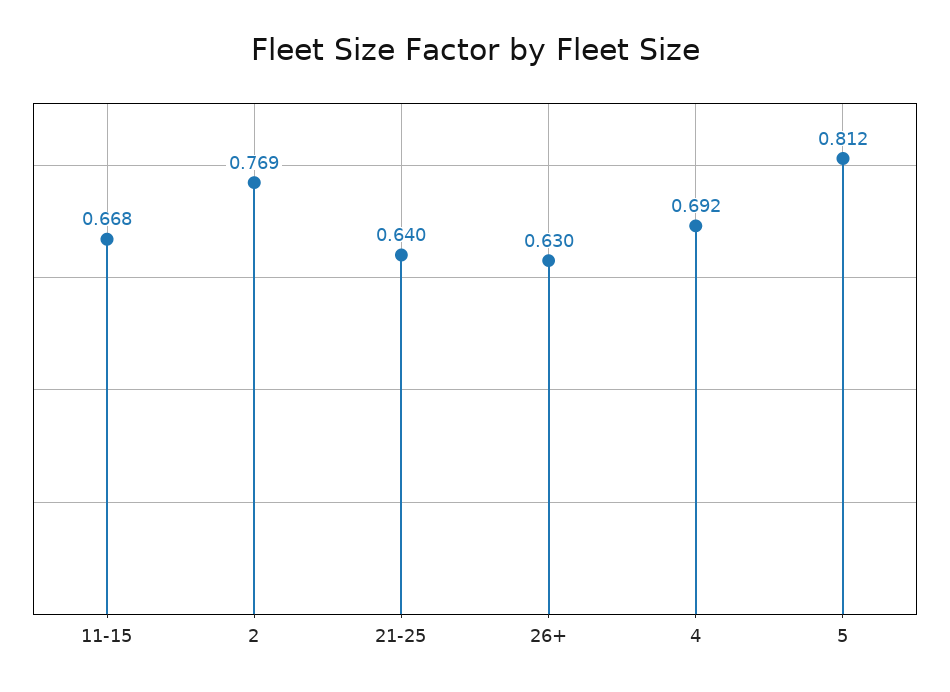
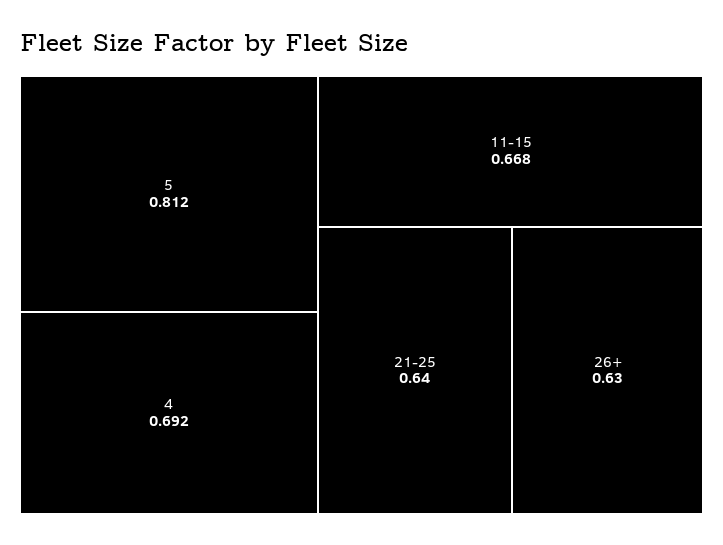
  {
    "11-15": 0.668,
-   "2": 0.769,
    "21-25": 0.64,
    "26+": 0.63,
    "4": 0.692,
    "5": 0.812
  }

